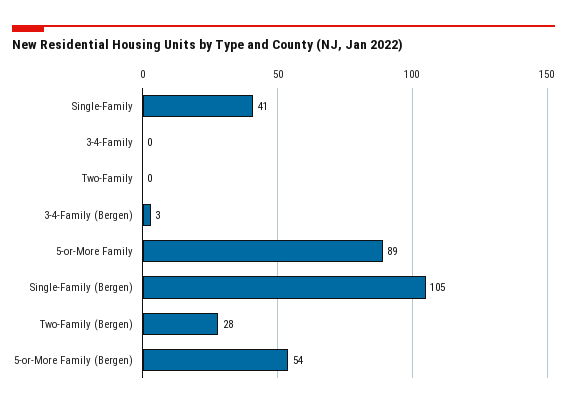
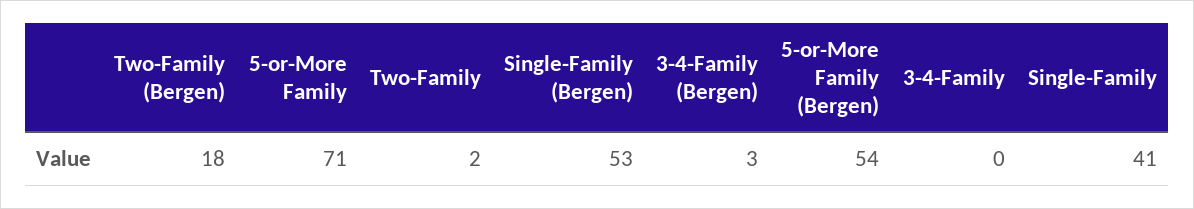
  {
    "Single-Family": 41,
    "3-4-Family": 0,
-   "Two-Family": 0,
+   "Two-Family": 2,
    "3-4-Family (Bergen)": 3,
-   "5-or-More Family": 89,
+   "5-or-More Family": 71,
-   "Single-Family (Bergen)": 105,
+   "Single-Family (Bergen)": 53,
-   "Two-Family (Bergen)": 28,
+   "Two-Family (Bergen)": 18,
    "5-or-More Family (Bergen)": 54
  }

